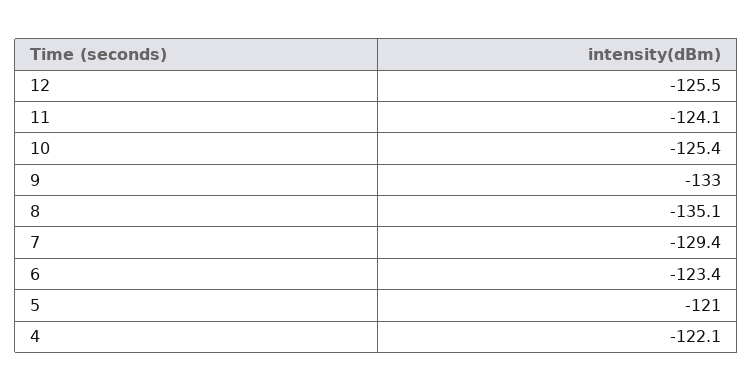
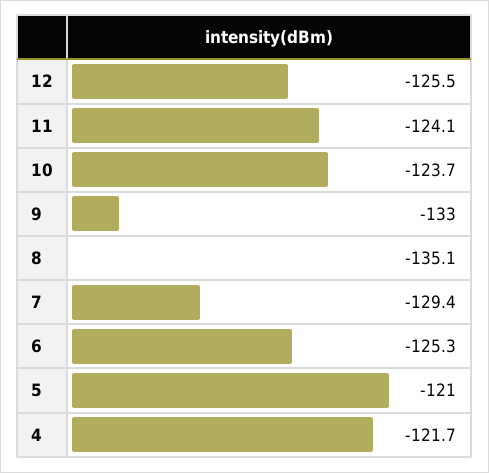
  {
    "12": -125.5,
    "11": -124.1,
-   "10": -125.4,
+   "10": -123.7,
    "9": -133,
    "8": -135.1,
    "7": -129.4,
-   "6": -123.4,
+   "6": -125.3,
    "5": -121,
-   "4": -122.1
+   "4": -121.7
  }

